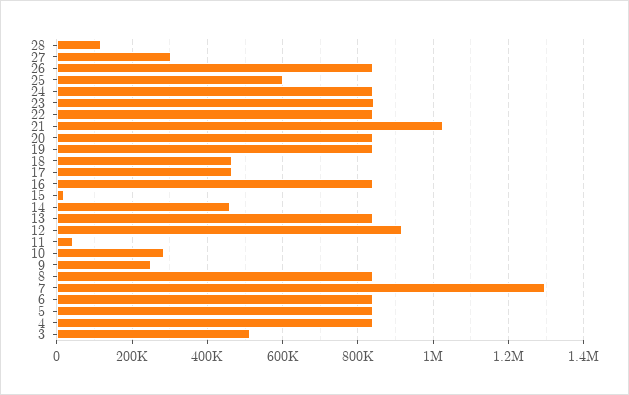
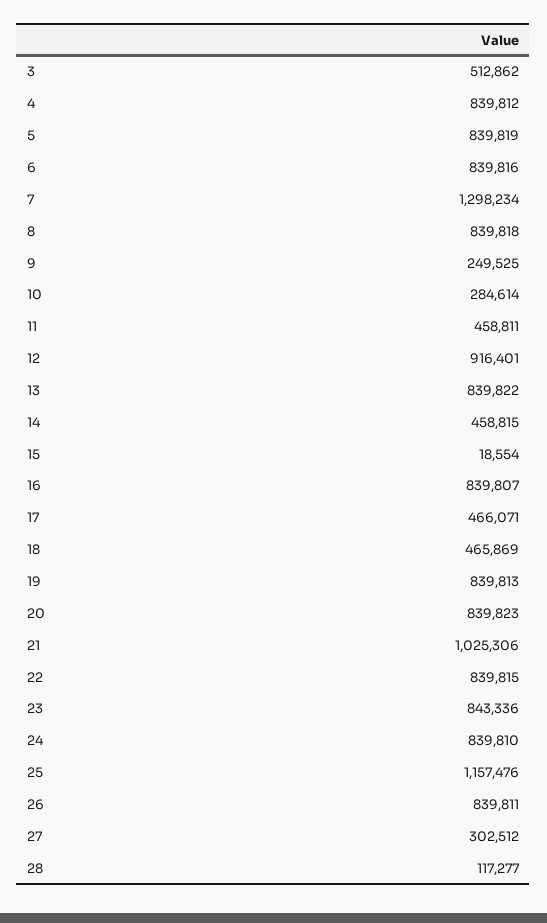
  {
    "28": 117277,
    "27": 302512,
    "26": 839811,
-   "25": 600000,
+   "25": 1157476,
    "24": 839810,
    "23": 843336,
    "22": 839815,
    "21": 1025306,
    "20": 839823,
    "19": 839813,
    "18": 465869,
    "17": 466071,
    "16": 839807,
    "15": 18554,
    "14": 458815,
    "13": 839822,
    "12": 916401,
-   "11": 40000,
+   "11": 458811,
    "10": 284614,
    "9": 249525,
    "8": 839818,
    "7": 1298234,
    "6": 839816,
    "5": 839819,
    "4": 839812,
    "3": 512862
  }

